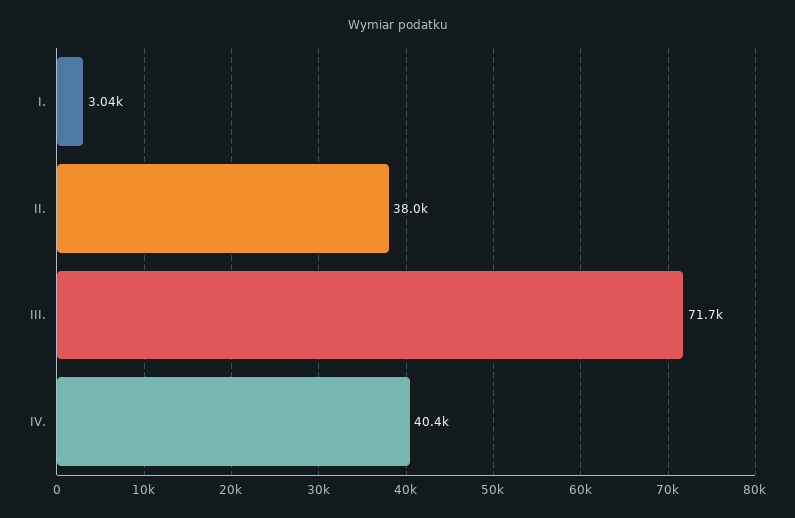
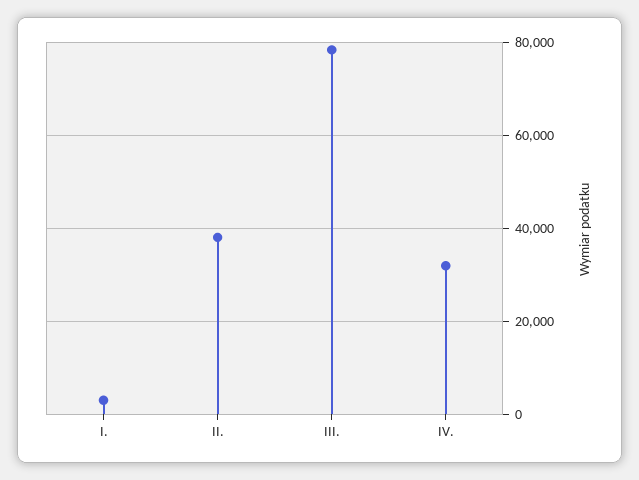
  {
    "I.": 3040,
    "II.": 38000,
-   "III.": 71700,
+   "III.": 78000,
-   "IV.": 40400
+   "IV.": 32000
  }

